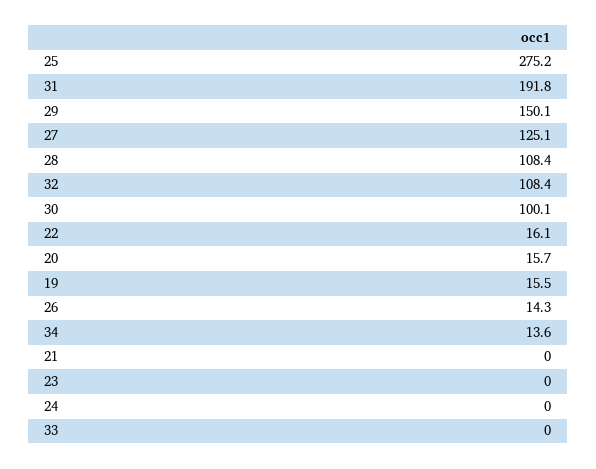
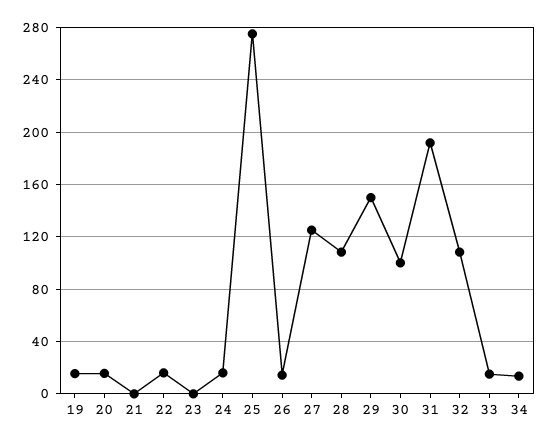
  {
    "25": 275.2,
    "31": 191.8,
    "29": 150.1,
    "27": 125.1,
    "28": 108.4,
    "32": 108.4,
    "30": 100.1,
    "22": 16.1,
    "20": 15.7,
    "19": 15.5,
    "26": 14.3,
    "34": 13.6,
    "21": 0,
    "23": 0,
-   "24": 0,
+   "24": 15,
-   "33": 0
+   "33": 15
  }

